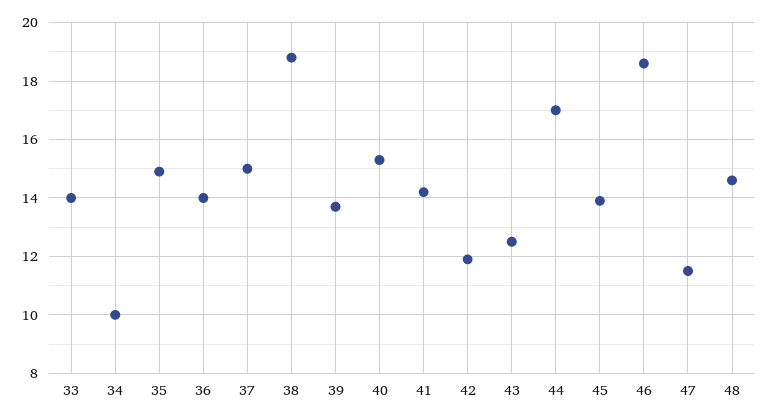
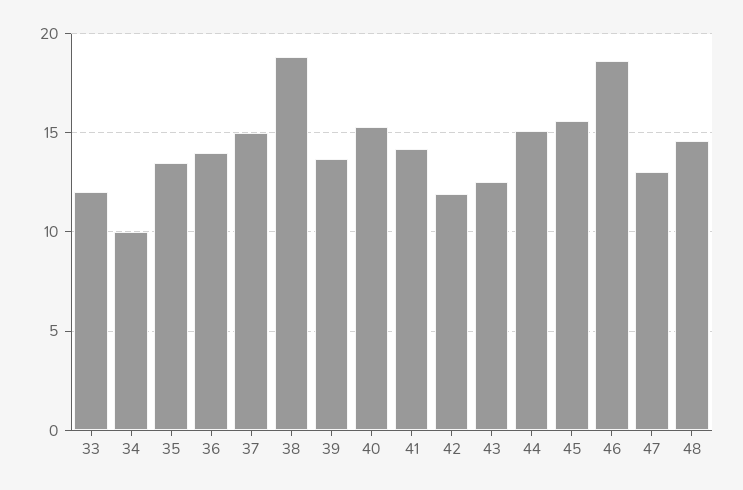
  {
-   "33": 14,
+   "33": 12,
    "34": 10,
-   "35": 15,
+   "35": 13.5,
    "36": 14,
    "37": 15,
    "38": 19,
    "39": 13.5,
    "40": 15.5,
    "41": 14,
    "42": 12,
    "43": 12.5,
-   "44": 17,
+   "44": 15,
-   "45": 14,
+   "45": 15.5,
    "46": 18.5,
-   "47": 11.5,
+   "47": 13,
    "48": 14.5
  }

